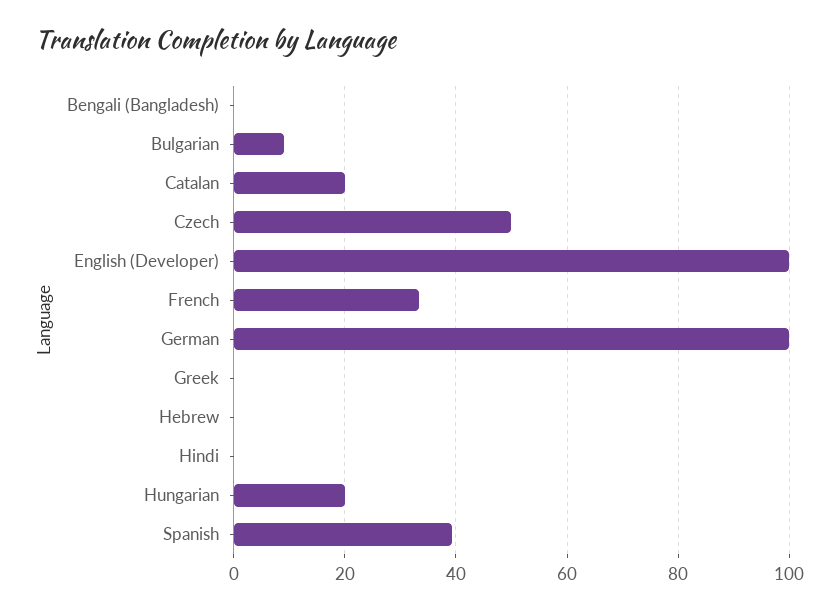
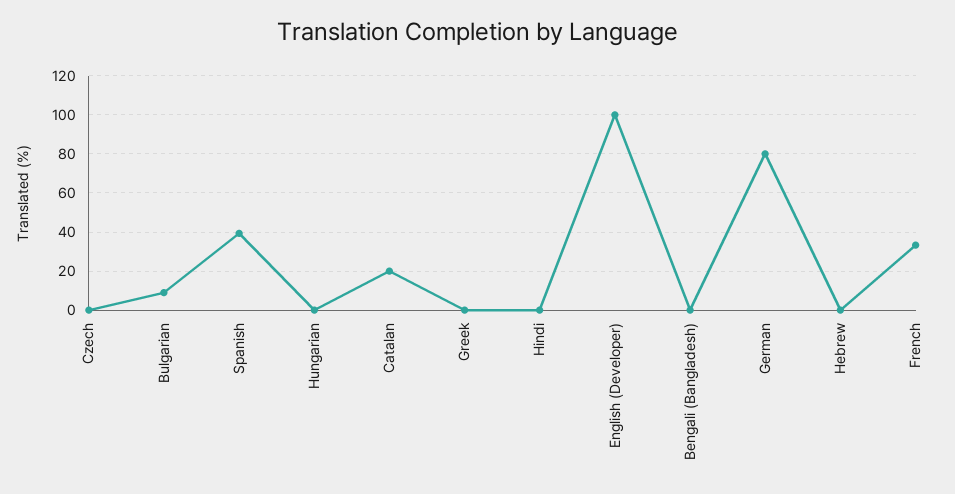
  {
    "Bengali (Bangladesh)": 0,
    "Bulgarian": 10,
    "Catalan": 20,
-   "Czech": 50,
+   "Czech": 0,
    "English (Developer)": 100,
    "French": 34,
-   "German": 100,
+   "German": 80,
    "Greek": 0,
    "Hebrew": 0,
    "Hindi": 0,
-   "Hungarian": 20,
+   "Hungarian": 0,
    "Spanish": 40
  }

